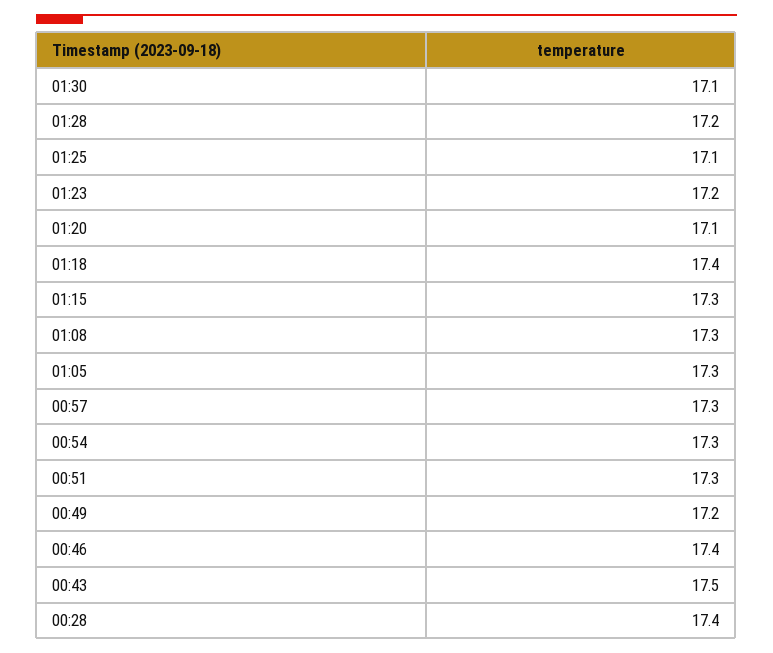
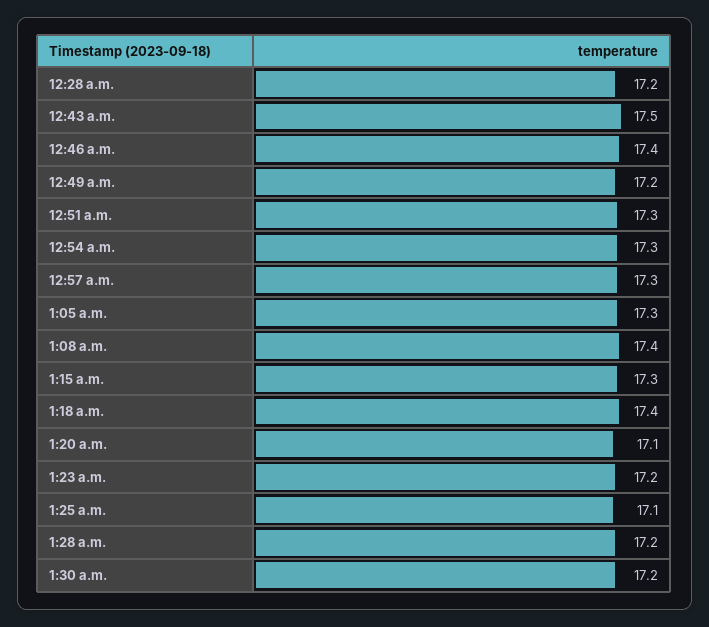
  {
-   "01:30": 17.1,
+   "01:30": 17.2,
    "01:28": 17.2,
    "01:25": 17.1,
    "01:23": 17.2,
    "01:20": 17.1,
    "01:18": 17.4,
    "01:15": 17.3,
-   "01:08": 17.3,
+   "01:08": 17.4,
    "01:05": 17.3,
    "00:57": 17.3,
    "00:54": 17.3,
    "00:51": 17.3,
    "00:49": 17.2,
    "00:46": 17.4,
    "00:43": 17.5,
-   "00:28": 17.4
+   "00:28": 17.2
  }

